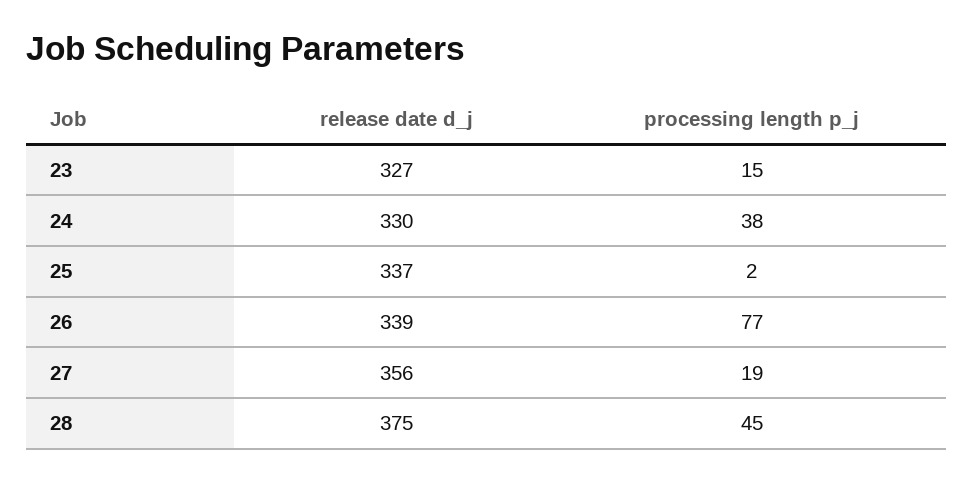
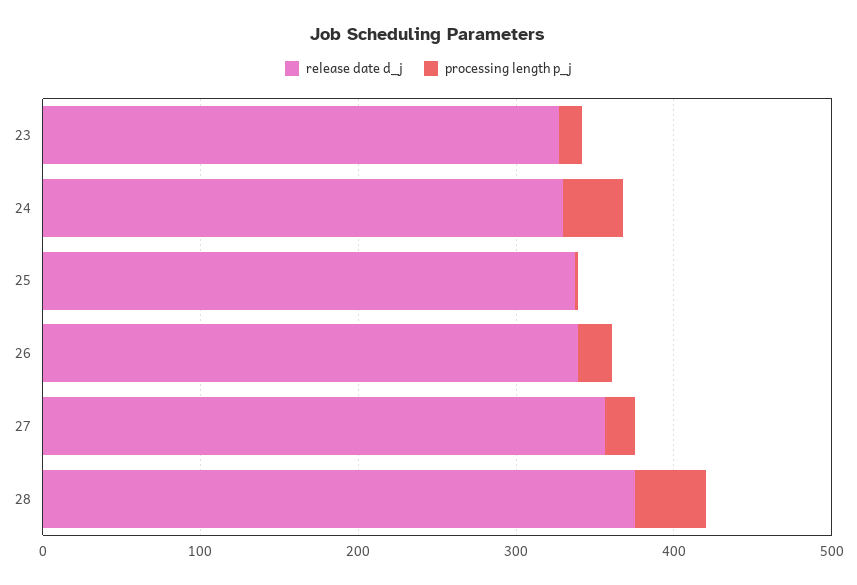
  {
    "release date d_j": {
      "23": 327,
      "24": 330,
      "25": 337,
      "26": 339,
      "27": 356,
      "28": 375
    },
    "processing length p_j": {
      "23": 15,
      "24": 38,
      "25": 2,
-     "26": 77,
+     "26": 20,
      "27": 19,
      "28": 45
    }
  }

